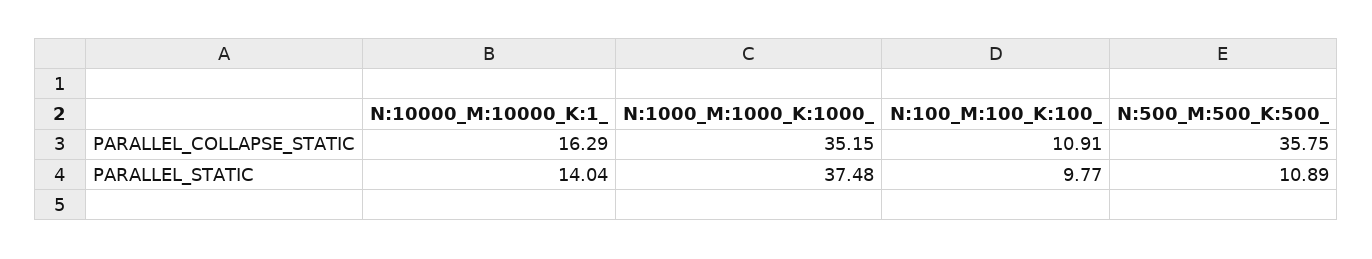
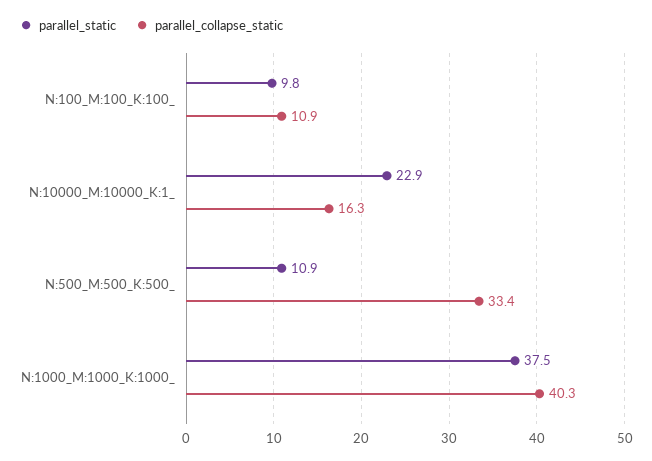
  {
    "PARALLEL_COLLAPSE_STATIC": {
      "N:10000_M:10000_K:1_": 16.29,
-     "N:1000_M:1000_K:1000_": 35.15,
+     "N:1000_M:1000_K:1000_": 40.3,
      "N:100_M:100_K:100_": 10.91,
-     "N:500_M:500_K:500_": 35.75
+     "N:500_M:500_K:500_": 33.4
    },
    "PARALLEL_STATIC": {
-     "N:10000_M:10000_K:1_": 14.04,
+     "N:10000_M:10000_K:1_": 22.9,
      "N:1000_M:1000_K:1000_": 37.48,
      "N:100_M:100_K:100_": 9.77,
      "N:500_M:500_K:500_": 10.89
    }
  }

